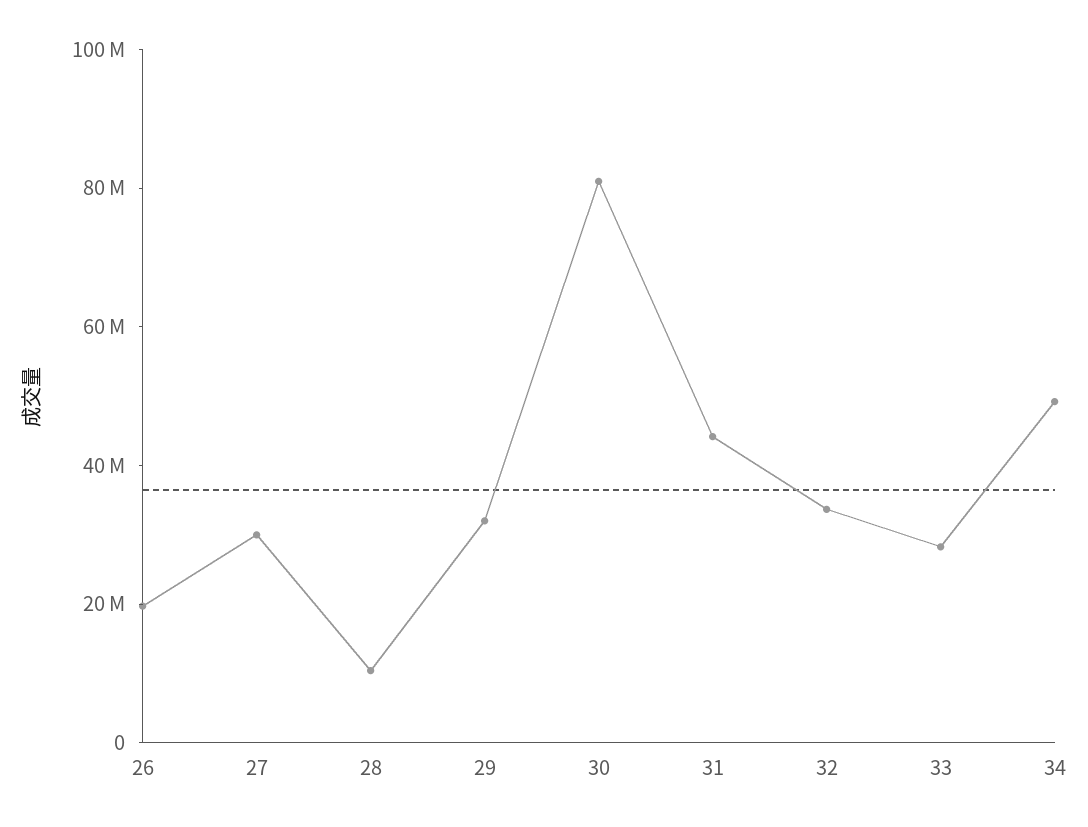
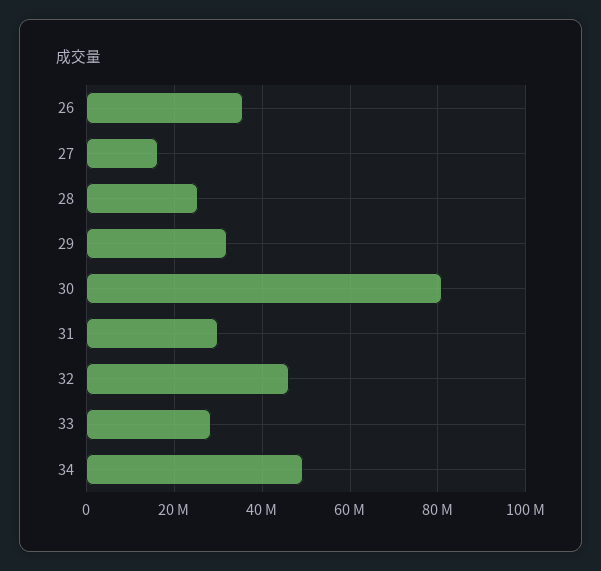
  {
-   "26": 20000000,
+   "26": 36000000,
-   "27": 30000000,
+   "27": 16000000,
-   "28": 10000000,
+   "28": 26000000,
    "29": 32000000,
    "30": 80000000,
-   "31": 45000000,
+   "31": 30000000,
-   "32": 35000000,
+   "32": 46000000,
    "33": 28000000,
    "34": 50000000
  }

